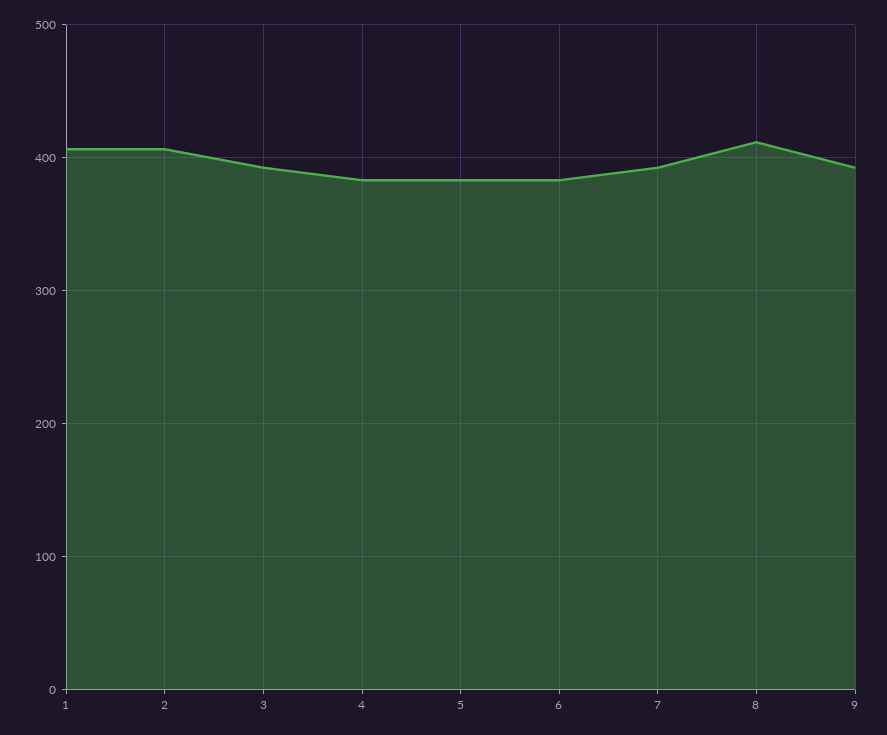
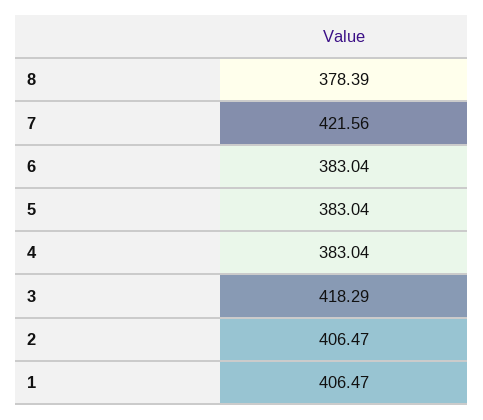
  {
    "1": 406.47,
    "2": 406.47,
-   "3": 390,
+   "3": 418.29,
    "4": 383.04,
    "5": 383.04,
    "6": 383.04,
-   "7": 390,
+   "7": 421.56,
-   "8": 410,
+   "8": 378.39
-   "9": 390
  }

